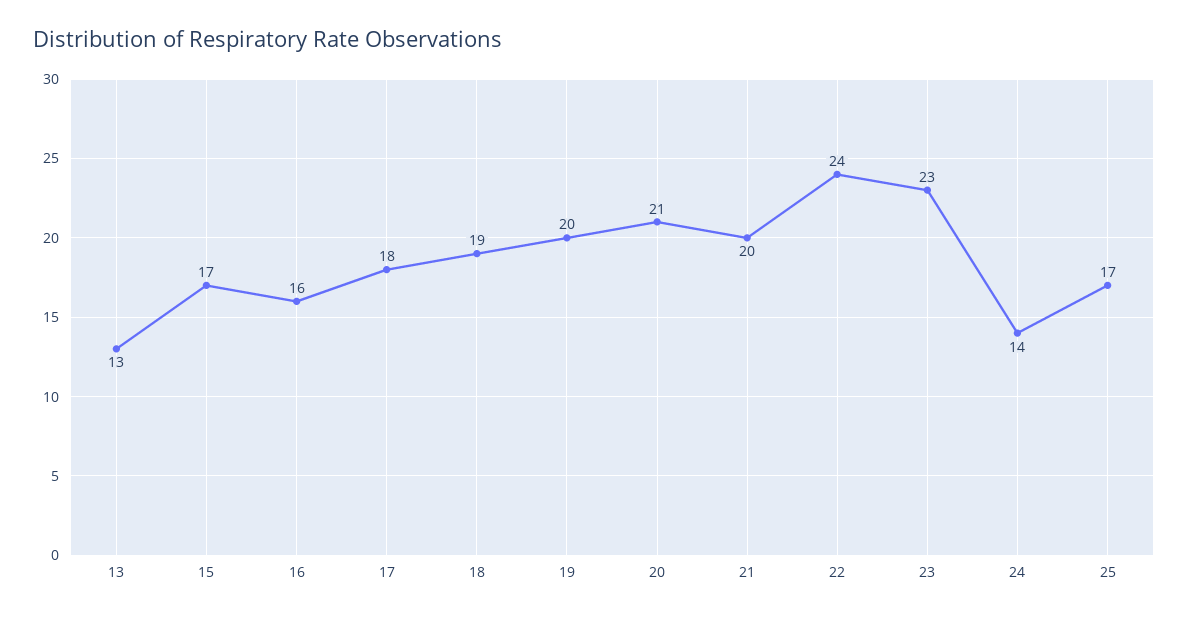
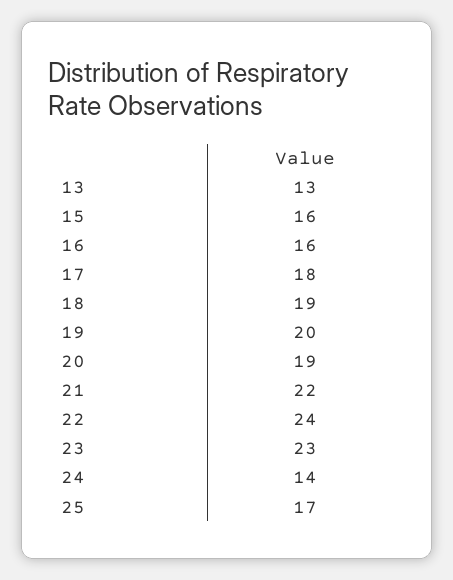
  {
    "13": 13,
-   "15": 17,
+   "15": 16,
    "16": 16,
    "17": 18,
    "18": 19,
    "19": 20,
-   "20": 21,
+   "20": 19,
-   "21": 20,
+   "21": 22,
    "22": 24,
    "23": 23,
    "24": 14,
    "25": 17
  }

